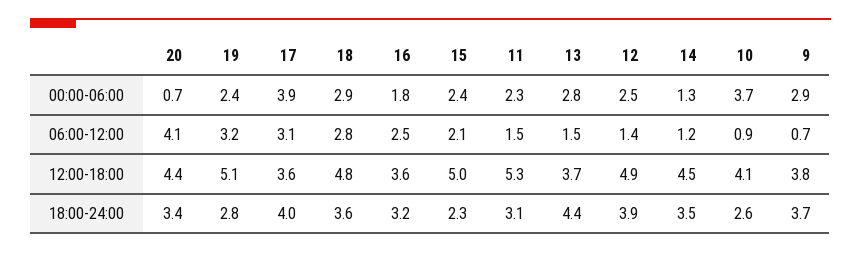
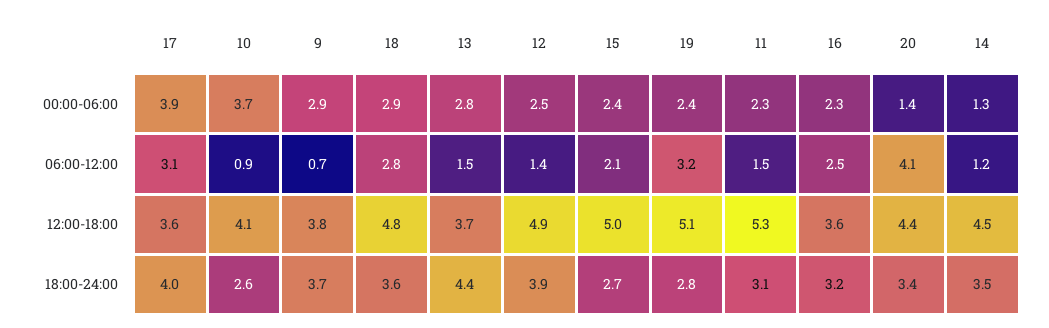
  {
    "20": {
-     "00:00-06:00": 0.7,
+     "00:00-06:00": 1.4,
      "06:00-12:00": 4.1,
      "12:00-18:00": 4.4,
      "18:00-24:00": 3.4
    },
    "19": {
      "00:00-06:00": 2.4,
      "06:00-12:00": 3.2,
      "12:00-18:00": 5.1,
      "18:00-24:00": 2.8
    },
    "17": {
      "00:00-06:00": 3.9,
      "06:00-12:00": 3.1,
      "12:00-18:00": 3.6,
      "18:00-24:00": 4
    },
    "18": {
      "00:00-06:00": 2.9,
      "06:00-12:00": 2.8,
      "12:00-18:00": 4.8,
      "18:00-24:00": 3.6
    },
    "16": {
-     "00:00-06:00": 1.8,
+     "00:00-06:00": 2.3,
      "06:00-12:00": 2.5,
      "12:00-18:00": 3.6,
      "18:00-24:00": 3.2
    },
    "15": {
      "00:00-06:00": 2.4,
      "06:00-12:00": 2.1,
      "12:00-18:00": 5,
-     "18:00-24:00": 2.3
+     "18:00-24:00": 2.7
    },
    "11": {
      "00:00-06:00": 2.3,
      "06:00-12:00": 1.5,
      "12:00-18:00": 5.3,
      "18:00-24:00": 3.1
    },
    "13": {
      "00:00-06:00": 2.8,
      "06:00-12:00": 1.5,
      "12:00-18:00": 3.7,
      "18:00-24:00": 4.4
    },
    "12": {
      "00:00-06:00": 2.5,
      "06:00-12:00": 1.4,
      "12:00-18:00": 4.9,
      "18:00-24:00": 3.9
    },
    "14": {
      "00:00-06:00": 1.3,
      "06:00-12:00": 1.2,
      "12:00-18:00": 4.5,
      "18:00-24:00": 3.5
    },
    "10": {
      "00:00-06:00": 3.7,
      "06:00-12:00": 0.9,
      "12:00-18:00": 4.1,
      "18:00-24:00": 2.6
    },
    "9": {
      "00:00-06:00": 2.9,
      "06:00-12:00": 0.7,
      "12:00-18:00": 3.8,
      "18:00-24:00": 3.7
    }
  }

